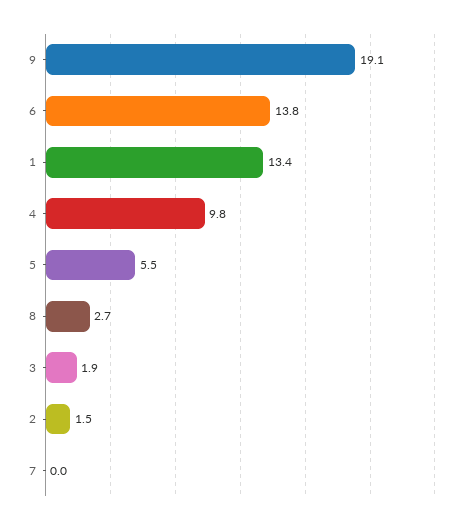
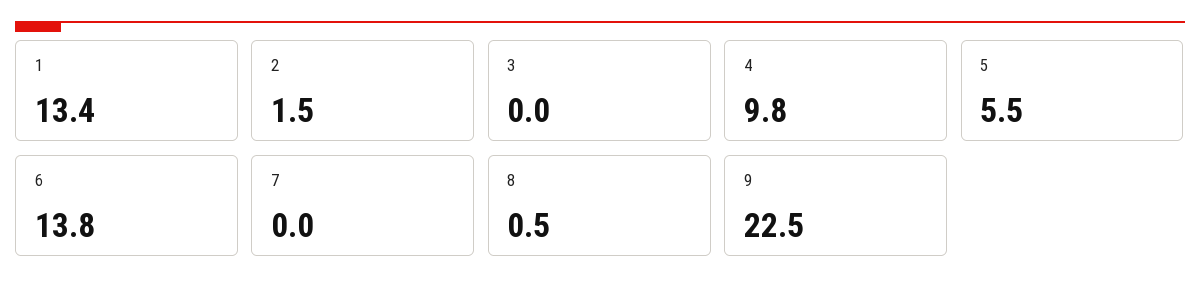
  {
-   "9": 19.1,
+   "9": 22.5,
    "6": 13.8,
    "1": 13.4,
    "4": 9.8,
    "5": 5.5,
-   "8": 2.7,
+   "8": 0.5,
-   "3": 1.9,
+   "3": 0,
    "2": 1.5,
    "7": 0
  }

